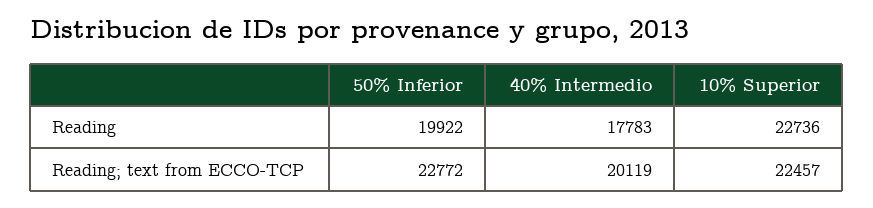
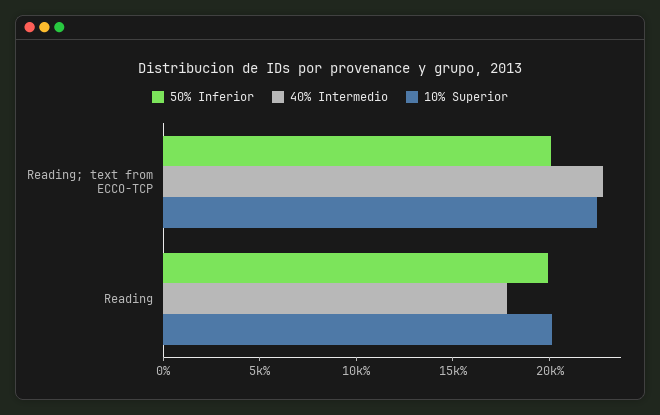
  {
    "50% Inferior": {
      "Reading": 19922,
-     "Reading; text from ECCO-TCP": 22772
+     "Reading; text from ECCO-TCP": 20000
    },
    "40% Intermedio": {
      "Reading": 17783,
-     "Reading; text from ECCO-TCP": 20119
+     "Reading; text from ECCO-TCP": 23000
    },
    "10% Superior": {
-     "Reading": 22736,
+     "Reading": 20000,
      "Reading; text from ECCO-TCP": 22457
    }
  }

